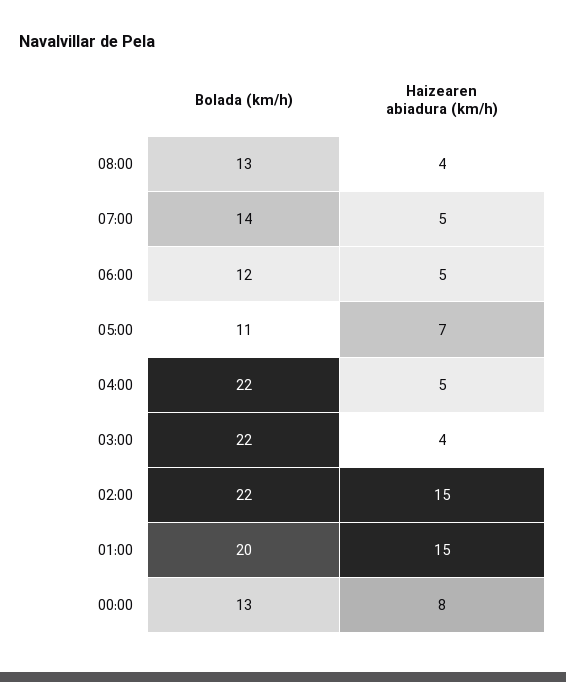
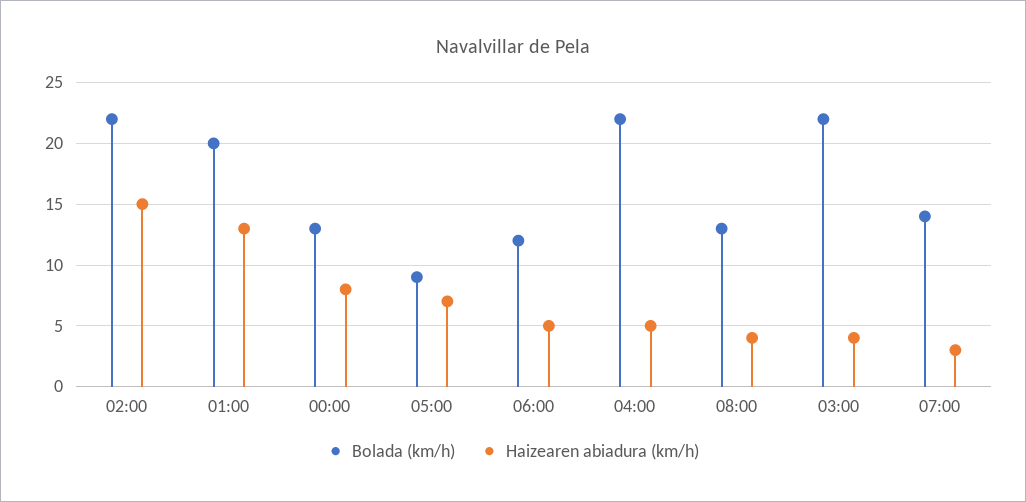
  {
    "Bolada (km/h)": {
      "08:00": 13,
      "07:00": 14,
      "06:00": 12,
-     "05:00": 11,
+     "05:00": 9,
      "04:00": 22,
      "03:00": 22,
      "02:00": 22,
      "01:00": 20,
      "00:00": 13
    },
    "Haizearen abiadura (km/h)": {
      "08:00": 4,
-     "07:00": 5,
+     "07:00": 3,
      "06:00": 5,
      "05:00": 7,
      "04:00": 5,
      "03:00": 4,
      "02:00": 15,
-     "01:00": 15,
+     "01:00": 13,
      "00:00": 8
    }
  }

